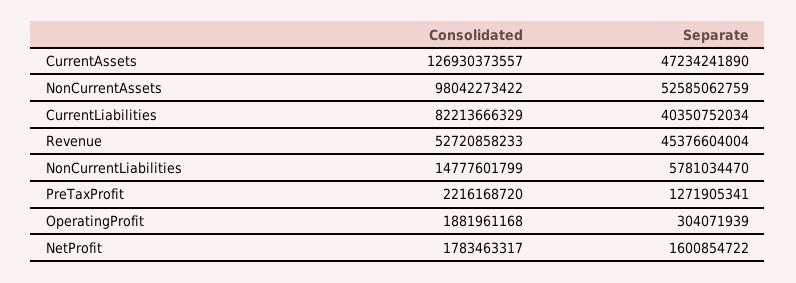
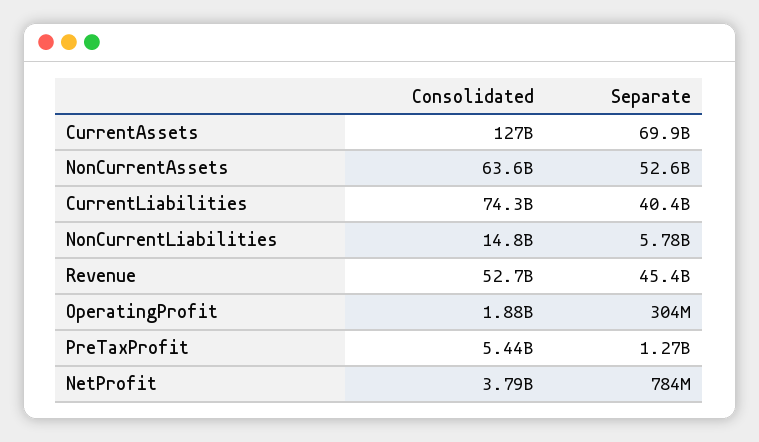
  {
    "Consolidated": {
      "CurrentAssets": 126930373557,
-     "NonCurrentAssets": 98042273422,
+     "NonCurrentAssets": 63600000000,
-     "CurrentLiabilities": 82213666329,
+     "CurrentLiabilities": 74300000000,
      "Revenue": 52720858233,
      "NonCurrentLiabilities": 14777601799,
-     "PreTaxProfit": 2216168720,
+     "PreTaxProfit": 5440000000,
      "OperatingProfit": 1881961168,
-     "NetProfit": 1783463317
+     "NetProfit": 3790000000
    },
    "Separate": {
-     "CurrentAssets": 47234241890,
+     "CurrentAssets": 69900000000,
      "NonCurrentAssets": 52585062759,
      "CurrentLiabilities": 40350752034,
      "Revenue": 45376604004,
      "NonCurrentLiabilities": 5781034470,
      "PreTaxProfit": 1271905341,
      "OperatingProfit": 304071939,
-     "NetProfit": 1600854722
+     "NetProfit": 784000000
    }
  }

